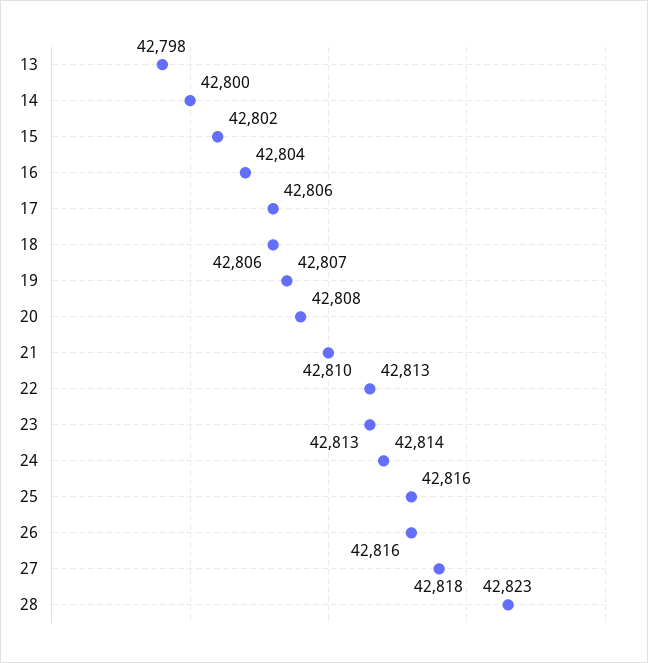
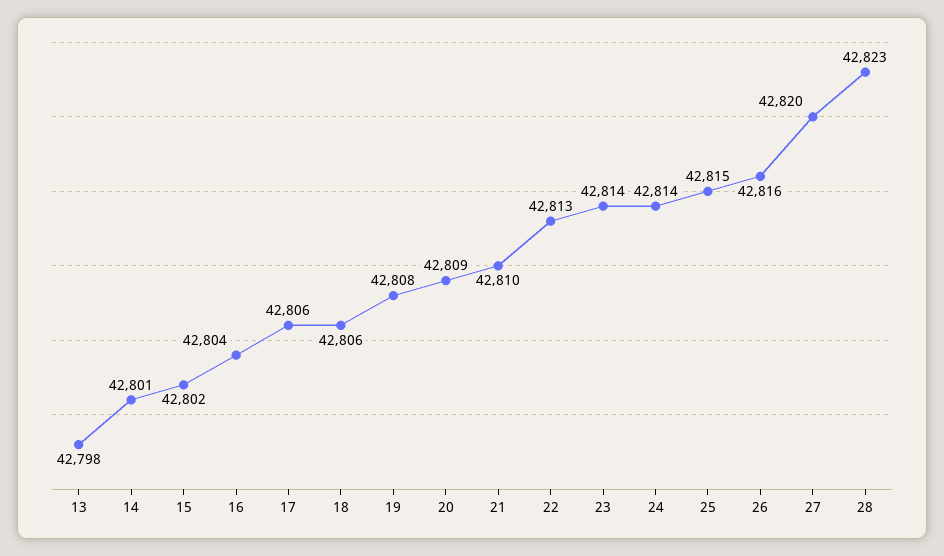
  {
    "13": 42798,
-   "14": 42800,
+   "14": 42801,
    "15": 42802,
    "16": 42804,
    "17": 42806,
    "18": 42806,
-   "19": 42807,
+   "19": 42808,
-   "20": 42808,
+   "20": 42809,
    "21": 42810,
    "22": 42813,
-   "23": 42813,
+   "23": 42814,
    "24": 42814,
-   "25": 42816,
+   "25": 42815,
    "26": 42816,
-   "27": 42818,
+   "27": 42820,
    "28": 42823
  }

